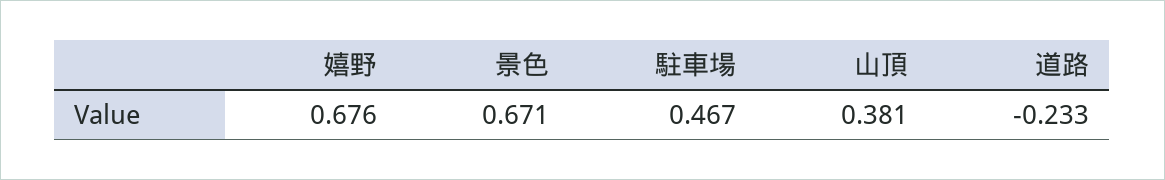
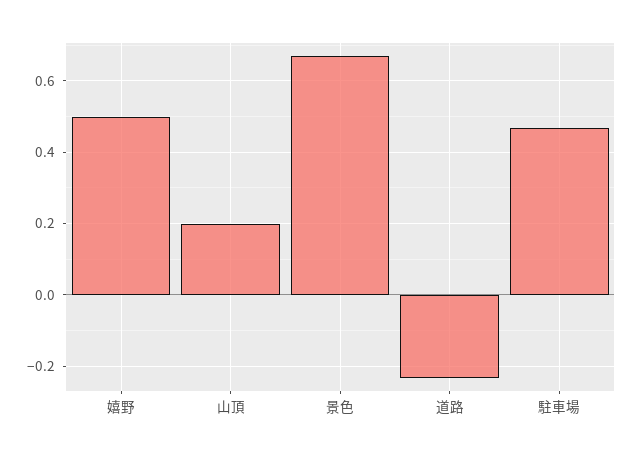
  {
-   "嬉野": 0.676,
+   "嬉野": 0.5,
    "景色": 0.671,
    "駐車場": 0.467,
-   "山頂": 0.381,
+   "山頂": 0.2,
    "道路": -0.233
  }

